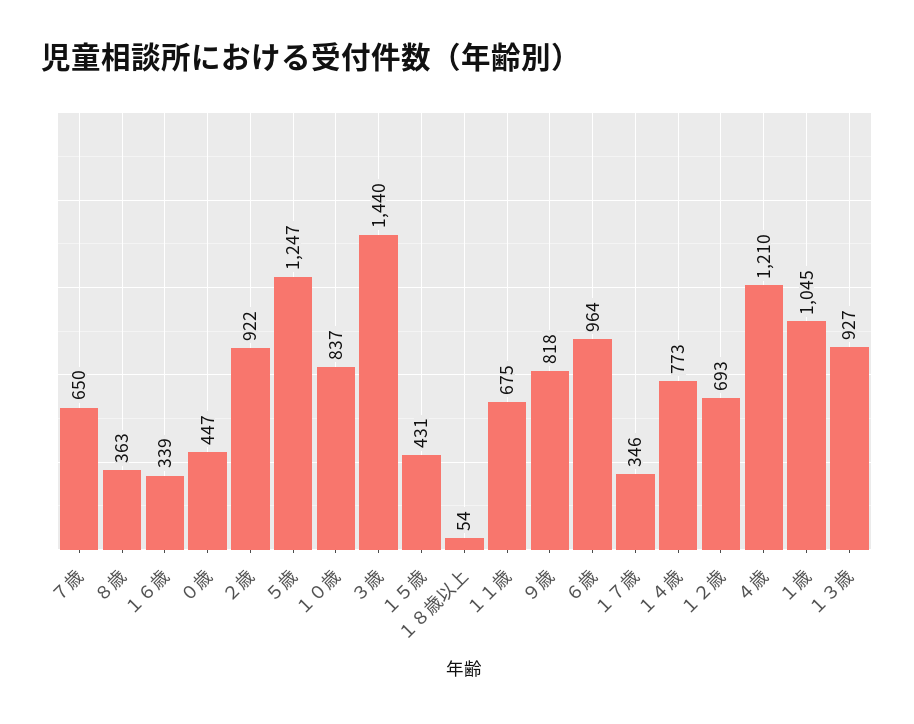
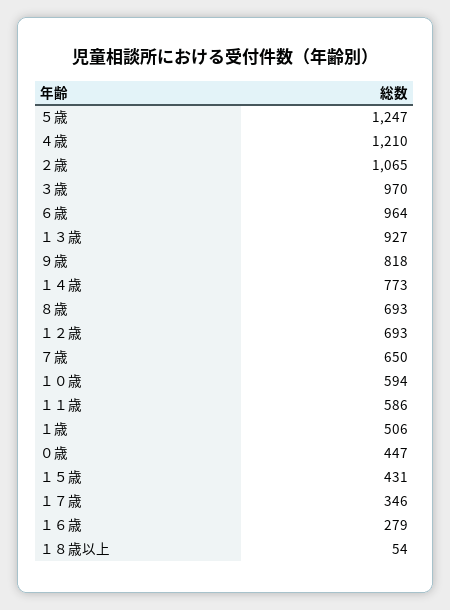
  {
    "７歳": 650,
-   "８歳": 363,
+   "８歳": 693,
-   "１６歳": 339,
+   "１６歳": 279,
    "０歳": 447,
-   "２歳": 922,
+   "２歳": 1065,
    "５歳": 1247,
-   "１０歳": 837,
+   "１０歳": 594,
-   "３歳": 1440,
+   "３歳": 970,
    "１５歳": 431,
    "１８歳以上": 54,
-   "１１歳": 675,
+   "１１歳": 586,
    "９歳": 818,
    "６歳": 964,
    "１７歳": 346,
    "１４歳": 773,
    "１２歳": 693,
    "４歳": 1210,
-   "１歳": 1045,
+   "１歳": 506,
    "１３歳": 927
  }

